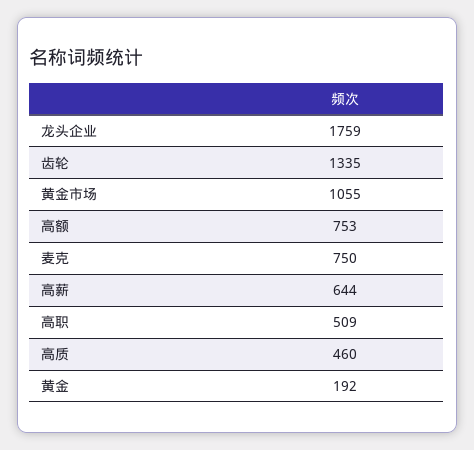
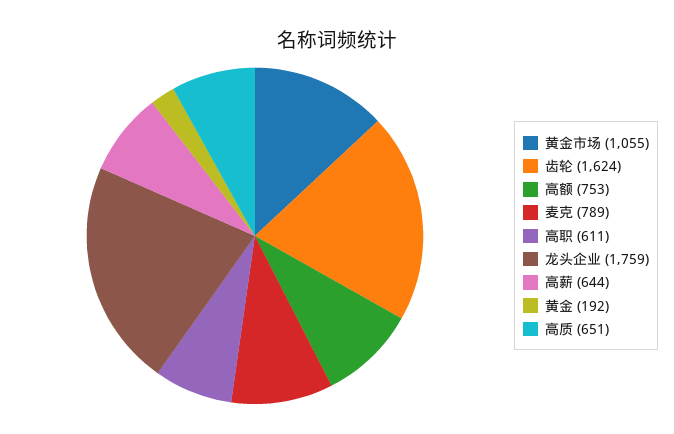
  {
    "龙头企业": 1759,
-   "齿轮": 1335,
+   "齿轮": 1624,
    "黄金市场": 1055,
    "高额": 753,
-   "麦克": 750,
+   "麦克": 789,
    "高薪": 644,
-   "高职": 509,
+   "高职": 611,
-   "高质": 460,
+   "高质": 651,
    "黄金": 192
  }

